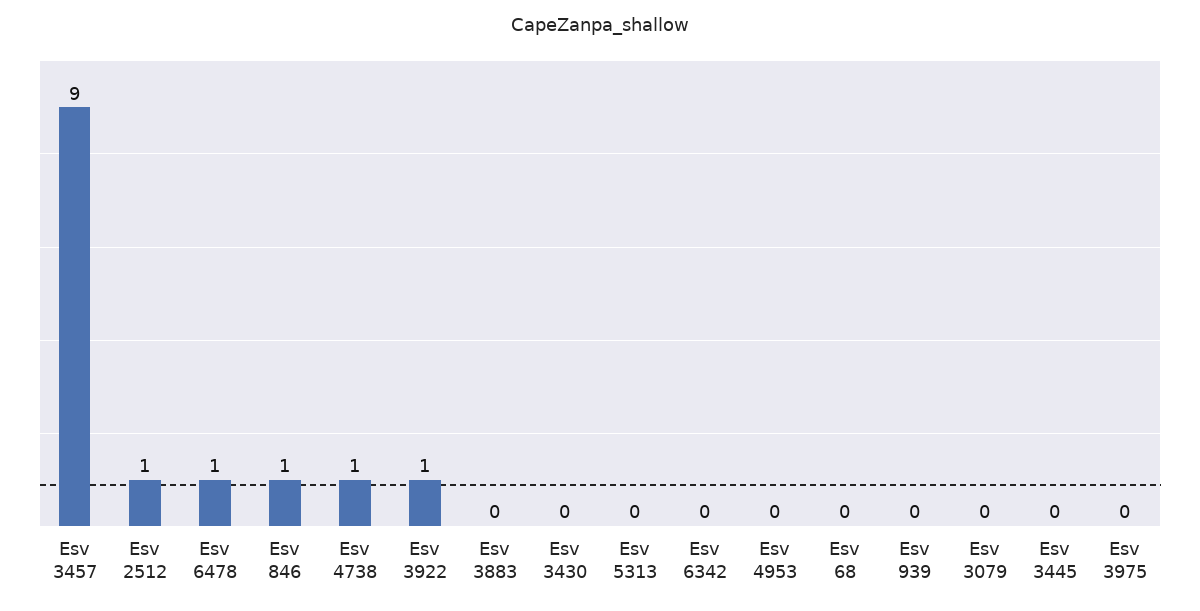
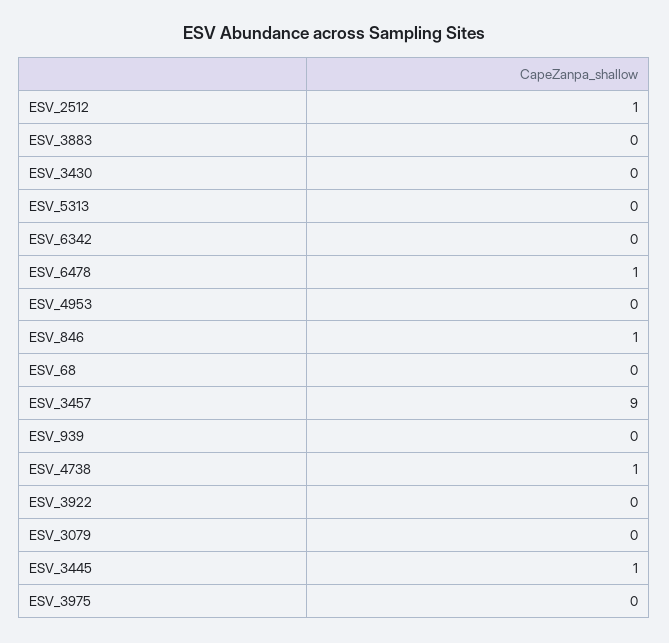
  {
    "Esv 3457": 9,
    "Esv 2512": 1,
    "Esv 6478": 1,
    "Esv 846": 1,
    "Esv 4738": 1,
-   "Esv 3922": 1,
+   "Esv 3922": 0,
    "Esv 3883": 0,
    "Esv 3430": 0,
    "Esv 5313": 0,
    "Esv 6342": 0,
    "Esv 4953": 0,
    "Esv 68": 0,
    "Esv 939": 0,
    "Esv 3079": 0,
-   "Esv 3445": 0,
+   "Esv 3445": 1,
    "Esv 3975": 0
  }

